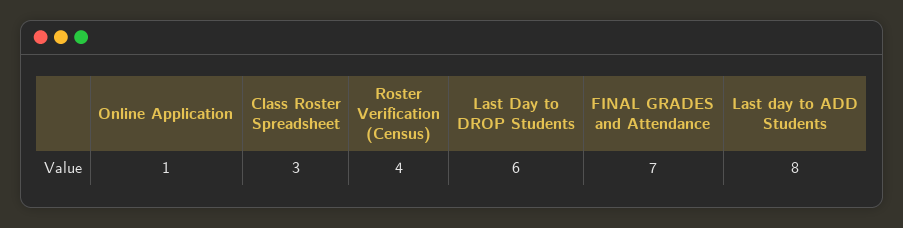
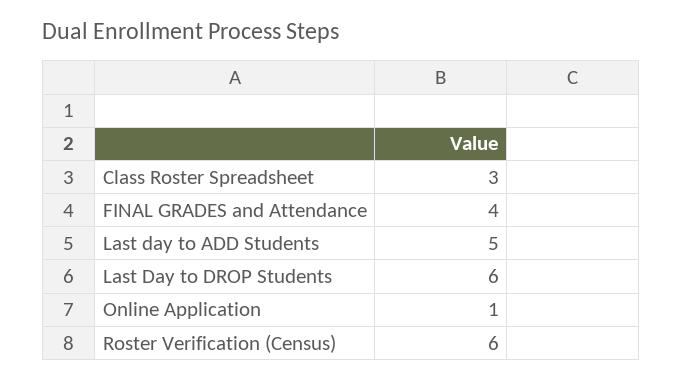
  {
    "Online Application": 1,
    "Class Roster Spreadsheet": 3,
-   "Roster Verification (Census)": 4,
+   "Roster Verification (Census)": 6,
    "Last Day to DROP Students": 6,
-   "FINAL GRADES and Attendance": 7,
+   "FINAL GRADES and Attendance": 4,
-   "Last day to ADD Students": 8
+   "Last day to ADD Students": 5
  }

